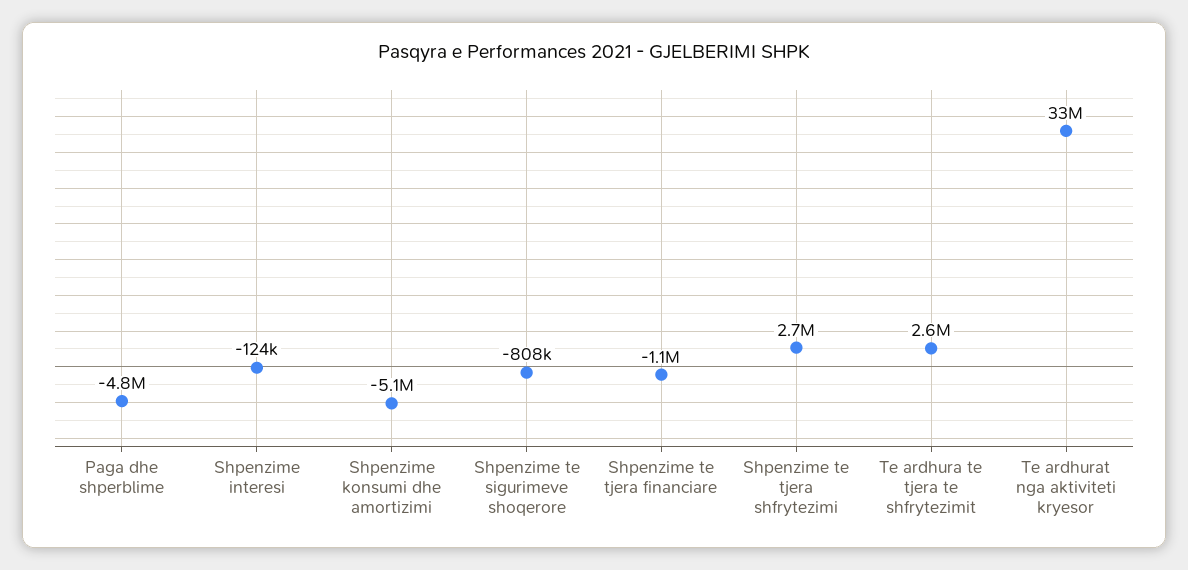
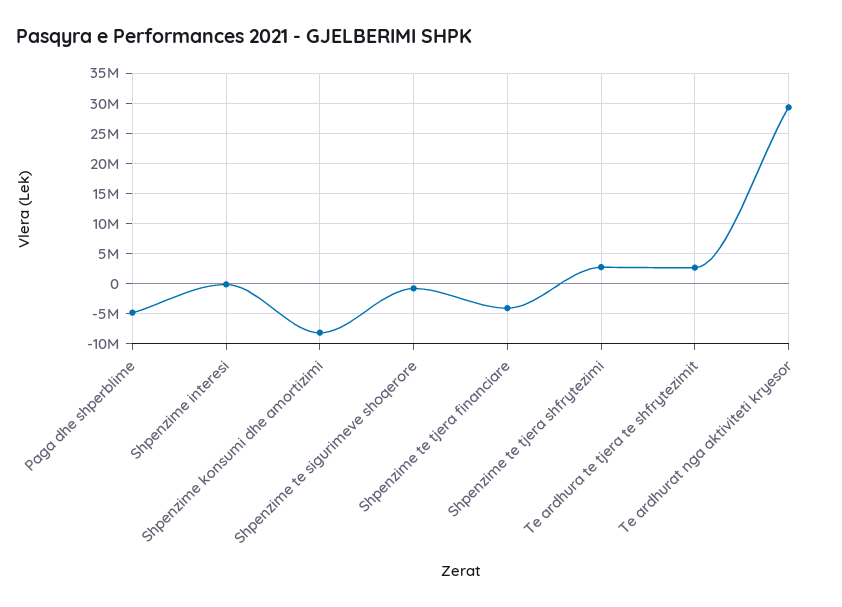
  {
    "Paga dhe shperblime": -4800000,
    "Shpenzime interesi": -124000,
-   "Shpenzime konsumi dhe amortizimi": -5100000,
+   "Shpenzime konsumi dhe amortizimi": -8000000,
    "Shpenzime te sigurimeve shoqerore": -808000,
-   "Shpenzime te tjera financiare": -1100000,
+   "Shpenzime te tjera financiare": -4000000,
    "Shpenzime te tjera shfrytezimi": 2700000,
    "Te ardhura te tjera te shfrytezimit": 2600000,
-   "Te ardhurat nga aktiviteti kryesor": 33000000
+   "Te ardhurat nga aktiviteti kryesor": 29000000
  }

